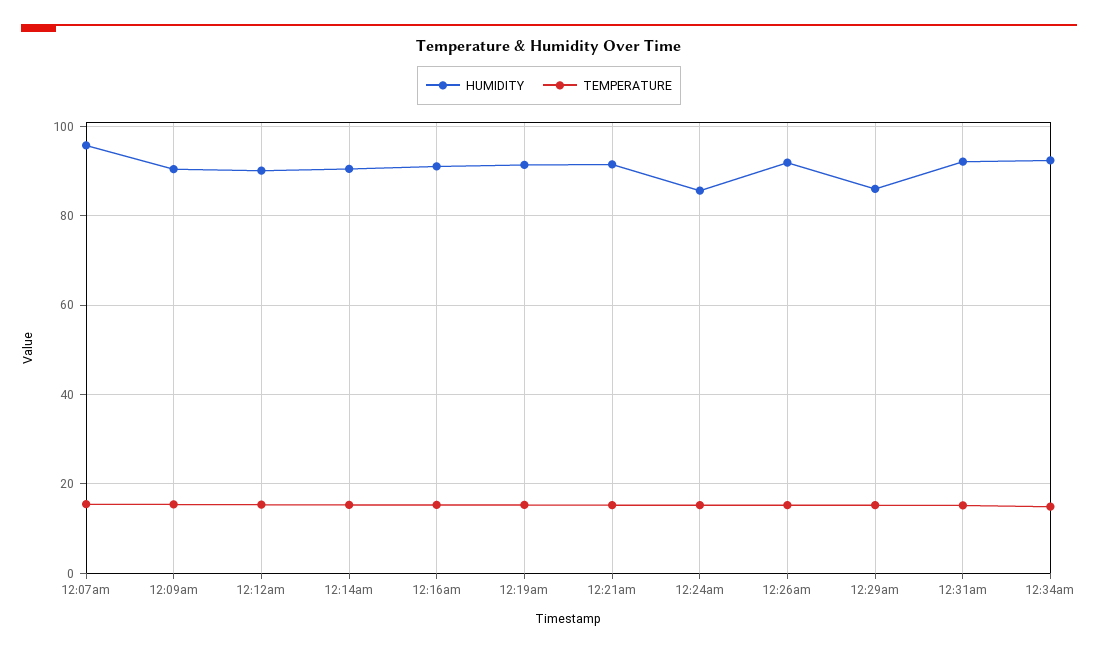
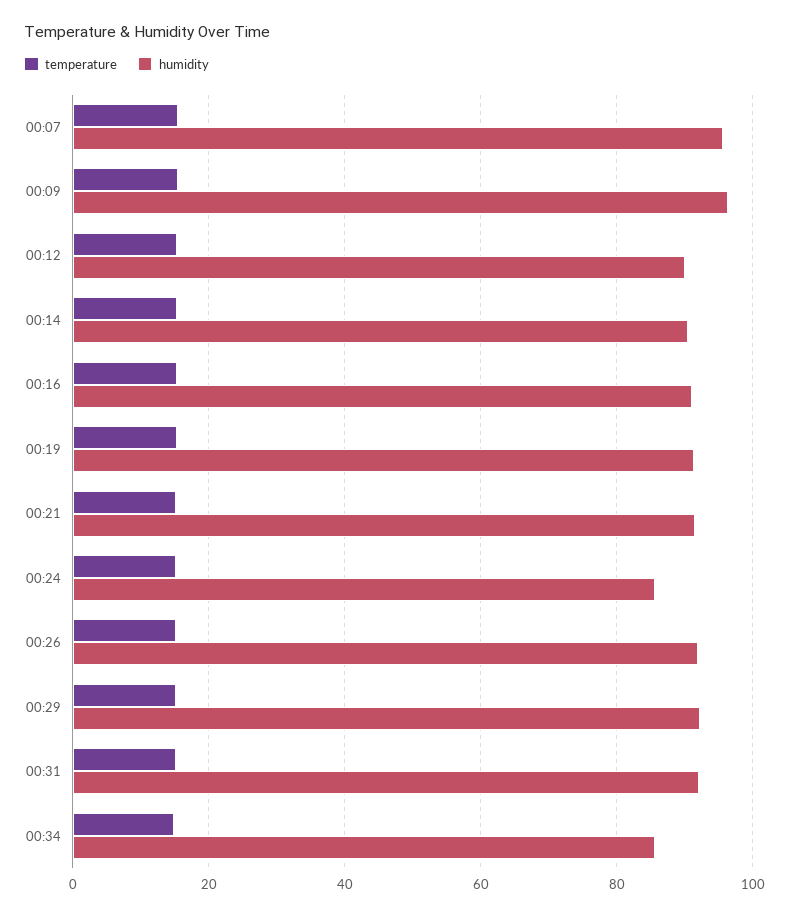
  {
    "HUMIDITY": {
      "12:07am": 96,
-     "12:09am": 90,
+     "12:09am": 96,
      "12:12am": 90,
      "12:14am": 90,
      "12:16am": 92,
      "12:19am": 92,
      "12:21am": 92,
      "12:24am": 86,
      "12:26am": 92,
-     "12:29am": 86,
+     "12:29am": 92,
      "12:31am": 92,
-     "12:34am": 92
+     "12:34am": 86
    },
    "TEMPERATURE": {
      "12:07am": 16,
      "12:09am": 16,
      "12:12am": 16,
      "12:14am": 16,
      "12:16am": 16,
      "12:19am": 16,
      "12:21am": 16,
      "12:24am": 16,
      "12:26am": 16,
      "12:29am": 16,
      "12:31am": 16,
      "12:34am": 14
    }
  }

